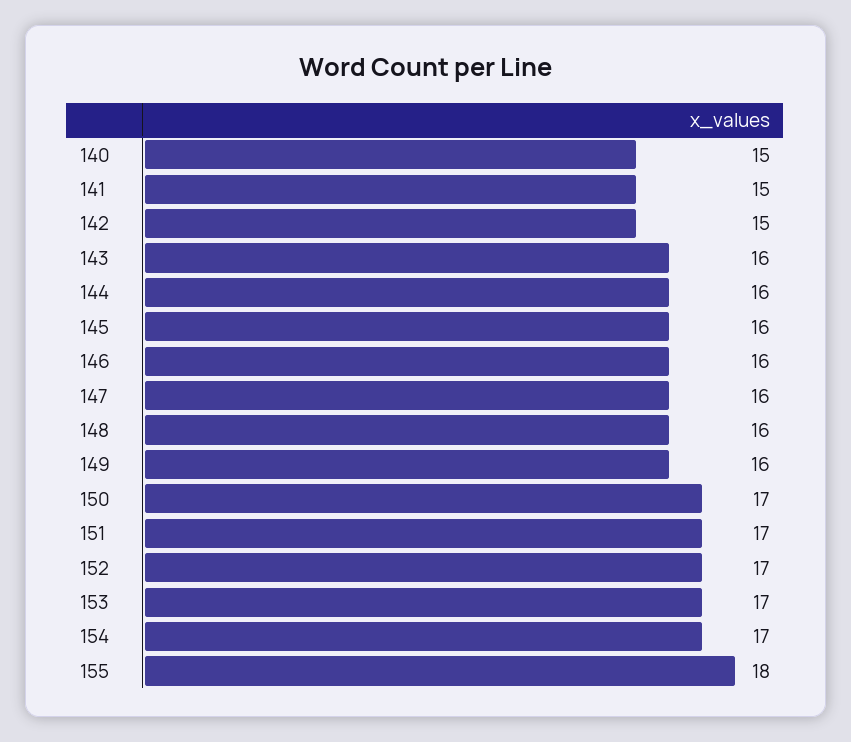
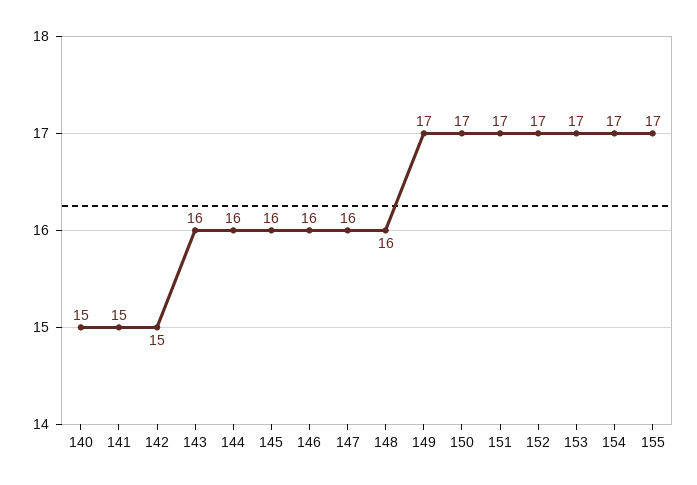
  {
    "140": 15,
    "141": 15,
    "142": 15,
    "143": 16,
    "144": 16,
    "145": 16,
    "146": 16,
    "147": 16,
    "148": 16,
-   "149": 16,
+   "149": 17,
    "150": 17,
    "151": 17,
    "152": 17,
    "153": 17,
    "154": 17,
-   "155": 18
+   "155": 17
  }

